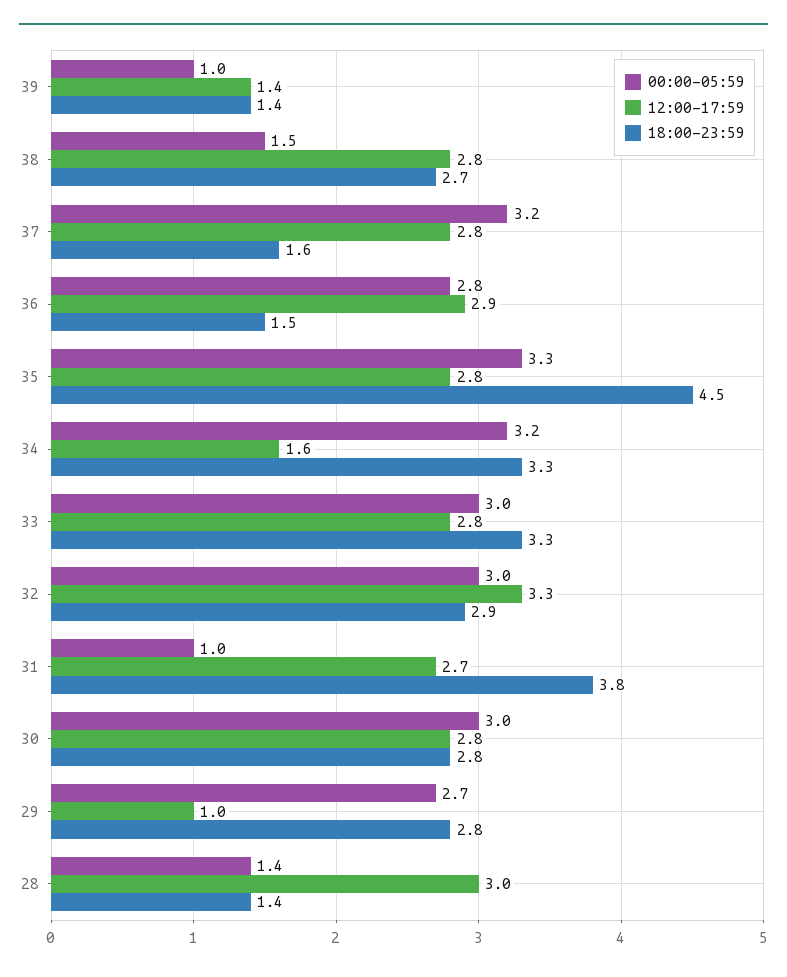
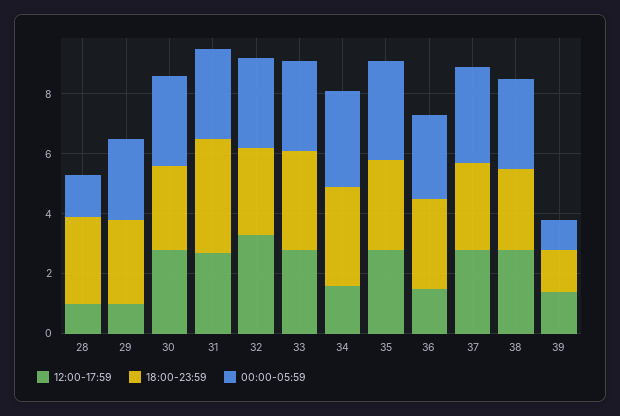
  {
    "00:00-05:59": {
      "39": 1,
-     "38": 1.5,
+     "38": 3,
      "37": 3.2,
      "36": 2.8,
      "35": 3.3,
      "34": 3.2,
      "33": 3,
      "32": 3,
-     "31": 1,
+     "31": 3,
      "30": 3,
      "29": 2.7,
      "28": 1.4
    },
    "12:00-17:59": {
      "39": 1.4,
      "38": 2.8,
      "37": 2.8,
-     "36": 2.9,
+     "36": 1.5,
      "35": 2.8,
      "34": 1.6,
      "33": 2.8,
      "32": 3.3,
      "31": 2.7,
      "30": 2.8,
      "29": 1,
-     "28": 3
+     "28": 1
    },
    "18:00-23:59": {
      "39": 1.4,
      "38": 2.7,
-     "37": 1.6,
+     "37": 3,
-     "36": 1.5,
+     "36": 3,
-     "35": 4.5,
+     "35": 3,
      "34": 3.3,
      "33": 3.3,
      "32": 2.9,
      "31": 3.8,
      "30": 2.8,
      "29": 2.8,
-     "28": 1.4
+     "28": 3
    }
  }

